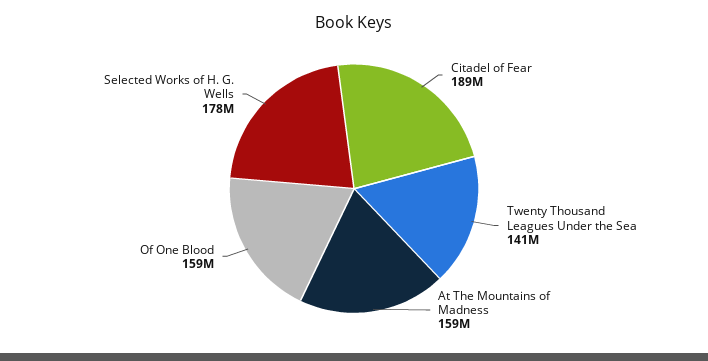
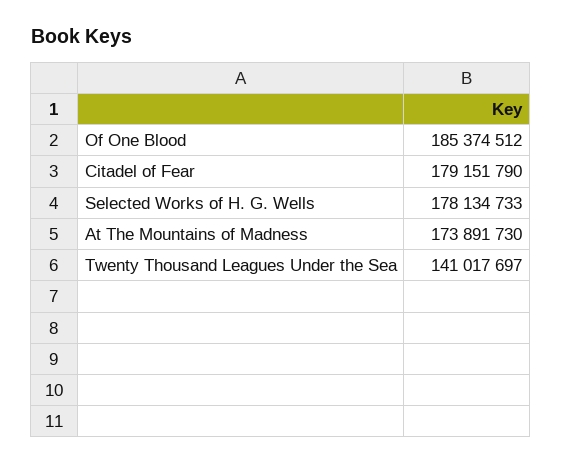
  {
-   "Citadel of Fear": 189000000,
+   "Citadel of Fear": 179151790,
    "Twenty Thousand Leagues Under the Sea": 141017697,
-   "At The Mountains of Madness": 159000000,
+   "At The Mountains of Madness": 173891730,
-   "Of One Blood": 159000000,
+   "Of One Blood": 185374512,
    "Selected Works of H. G. Wells": 178134733
  }

